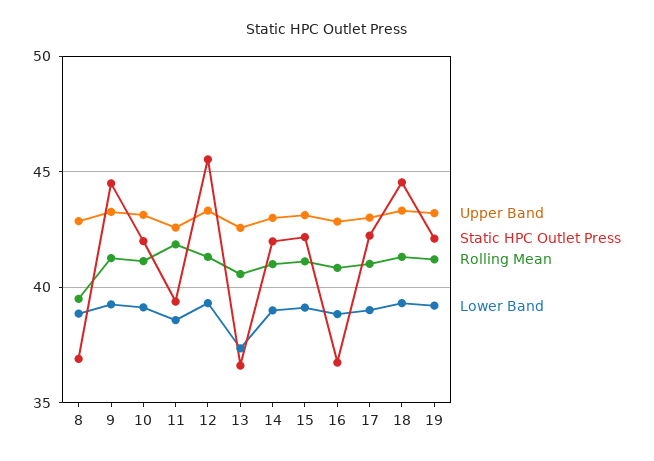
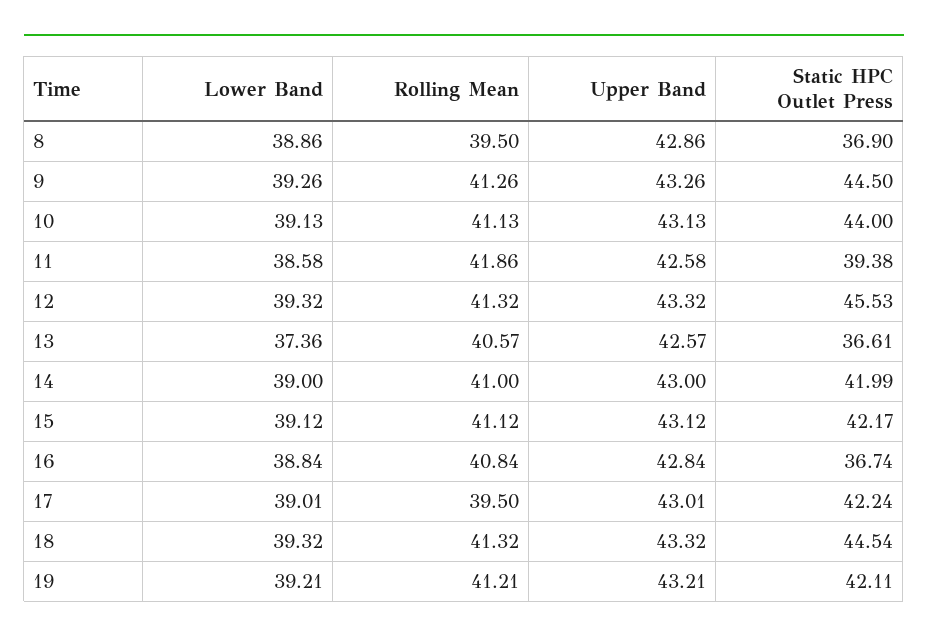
  {
    "Upper Band": {
      "8": 42.86,
      "9": 43.26,
      "10": 43.13,
      "11": 42.58,
      "12": 43.32,
      "13": 42.57,
      "14": 43,
      "15": 43.12,
      "16": 42.84,
      "17": 43.01,
      "18": 43.32,
      "19": 43.21
    },
    "Static HPC Outlet Press": {
      "8": 36.9,
      "9": 44.5,
-     "10": 42,
+     "10": 44,
      "11": 39.38,
      "12": 45.53,
      "13": 36.61,
      "14": 41.99,
      "15": 42.17,
      "16": 36.74,
      "17": 42.24,
      "18": 44.54,
      "19": 42.11
    },
    "Rolling Mean": {
      "8": 39.5,
      "9": 41.26,
      "10": 41.13,
      "11": 41.86,
      "12": 41.32,
      "13": 40.57,
      "14": 41,
      "15": 41.12,
      "16": 40.84,
-     "17": 41,
+     "17": 39.5,
      "18": 41.32,
      "19": 41.21
    },
    "Lower Band": {
      "8": 38.86,
      "9": 39.26,
      "10": 39.13,
      "11": 38.58,
      "12": 39.32,
      "13": 37.36,
      "14": 39,
      "15": 39.12,
      "16": 38.84,
      "17": 39.01,
      "18": 39.32,
      "19": 39.21
    }
  }

